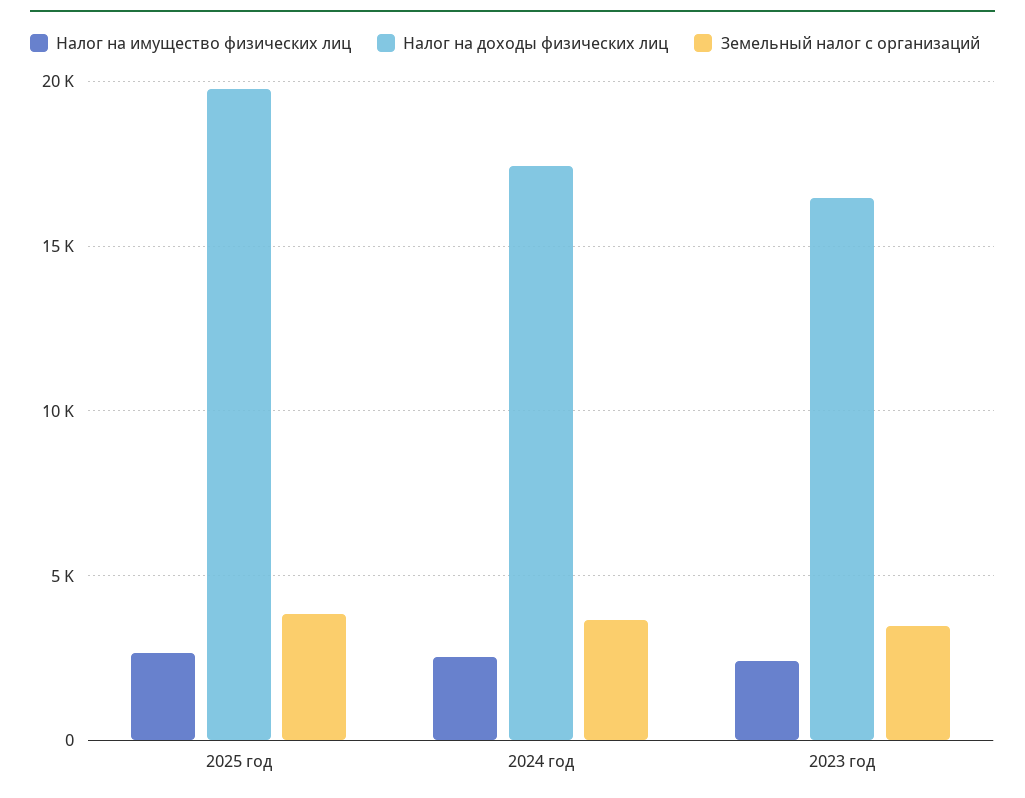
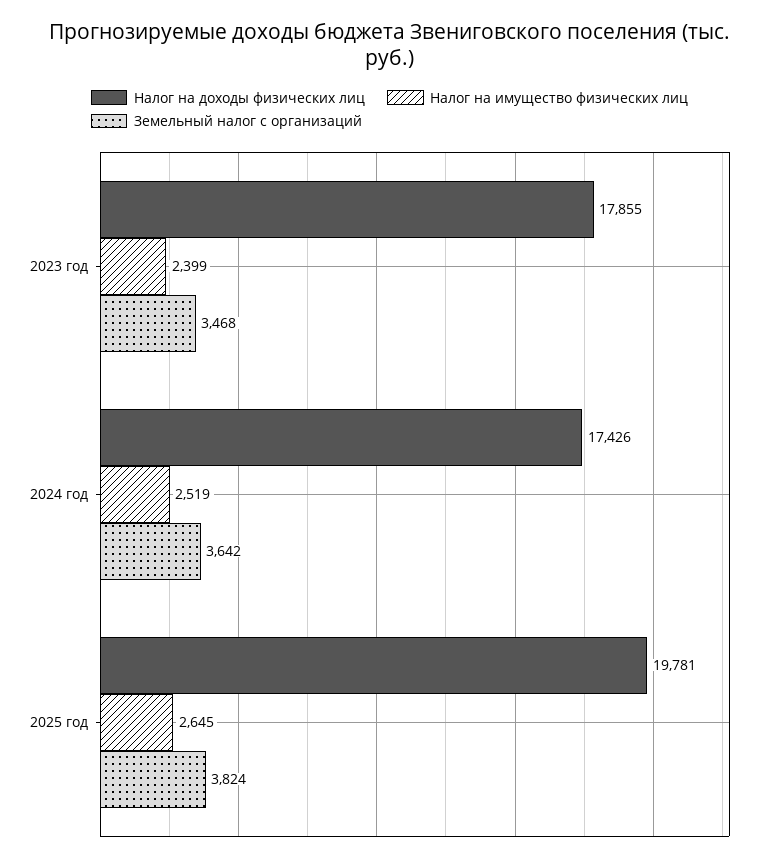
  {
    "Налог на имущество физических лиц": {
      "2025 год": 2645,
      "2024 год": 2519,
      "2023 год": 2399
    },
    "Налог на доходы физических лиц": {
      "2025 год": 19781,
      "2024 год": 17426,
-     "2023 год": 16500
+     "2023 год": 17855
    },
    "Земельный налог с организаций": {
      "2025 год": 3824,
      "2024 год": 3642,
      "2023 год": 3468
    }
  }

